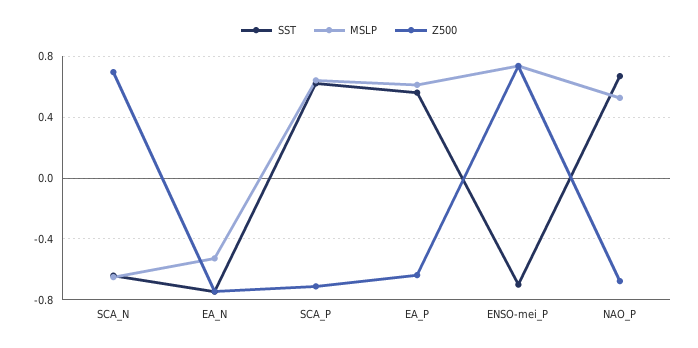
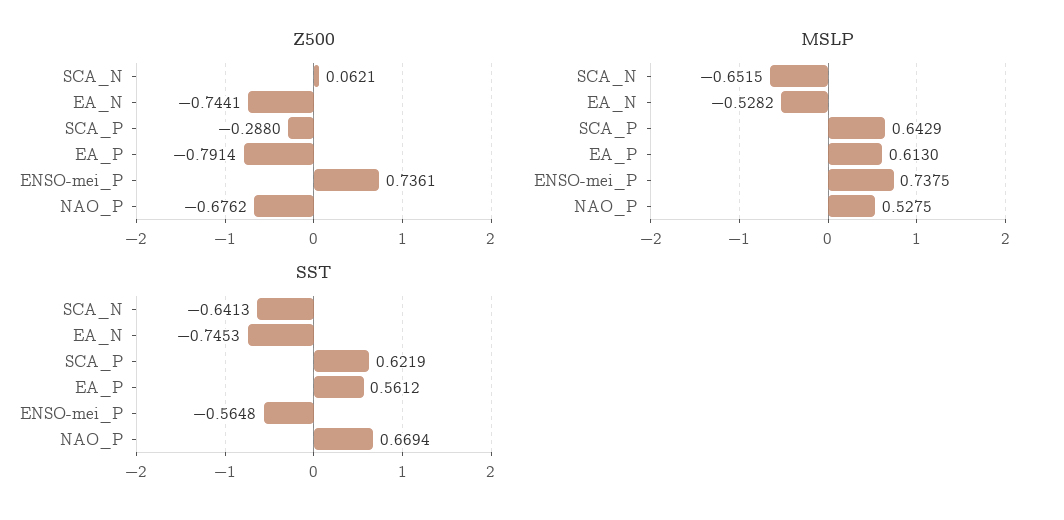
  {
    "SST": {
      "SCA_N": -0.6413,
      "EA_N": -0.7453,
      "SCA_P": 0.6219,
      "EA_P": 0.5612,
-     "ENSO-mei_P": -0.7,
+     "ENSO-mei_P": -0.5648,
      "NAO_P": 0.6694
    },
    "MSLP": {
      "SCA_N": -0.6515,
      "EA_N": -0.5282,
      "SCA_P": 0.6429,
      "EA_P": 0.613,
      "ENSO-mei_P": 0.7375,
      "NAO_P": 0.5275
    },
    "Z500": {
-     "SCA_N": 0.7,
+     "SCA_N": 0.0621,
      "EA_N": -0.7441,
-     "SCA_P": -0.7,
+     "SCA_P": -0.288,
-     "EA_P": -0.65,
+     "EA_P": -0.7914,
      "ENSO-mei_P": 0.7361,
      "NAO_P": -0.6762
    }
  }

